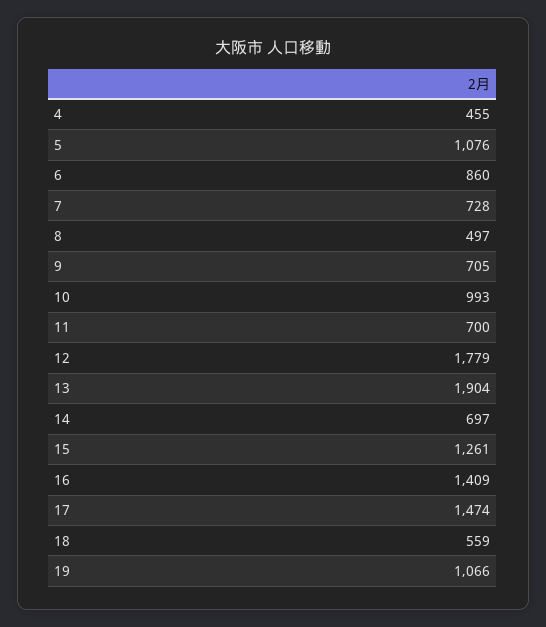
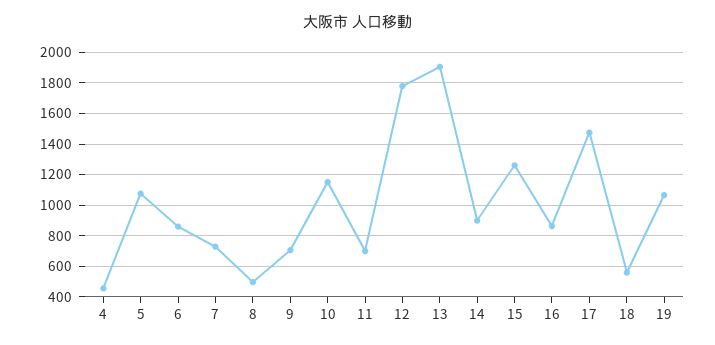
  {
    "4": 455,
    "5": 1076,
    "6": 860,
    "7": 728,
    "8": 497,
    "9": 705,
-   "10": 993,
+   "10": 1150,
    "11": 700,
    "12": 1779,
    "13": 1904,
-   "14": 697,
+   "14": 900,
    "15": 1261,
-   "16": 1409,
+   "16": 850,
    "17": 1474,
    "18": 559,
    "19": 1066
  }

